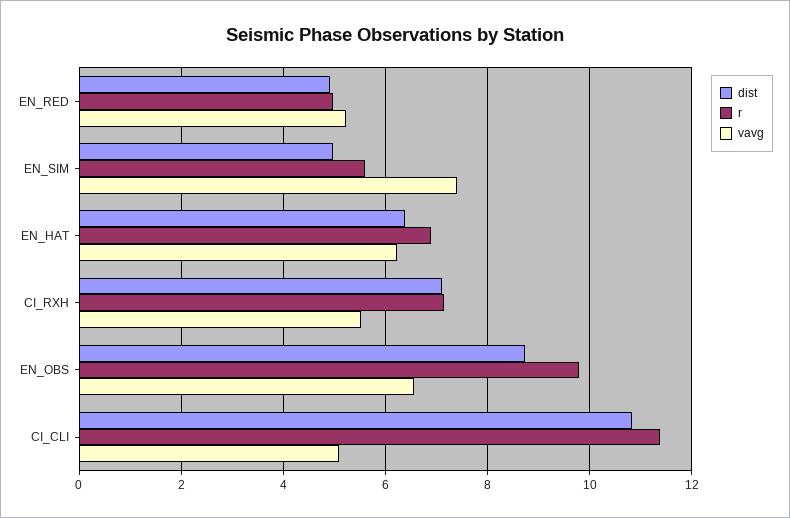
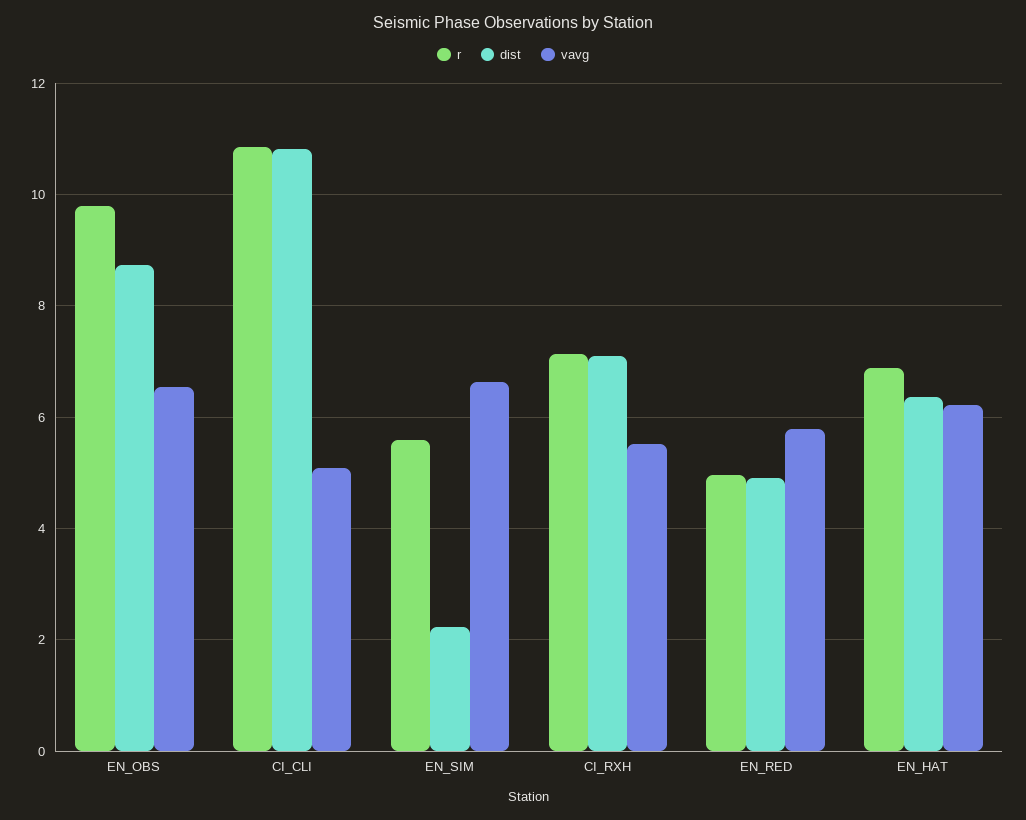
  {
    "dist": {
      "EN_RED": 5,
-     "EN_SIM": 5,
+     "EN_SIM": 2.2,
      "EN_HAT": 6.4,
      "CI_RXH": 7.2,
      "EN_OBS": 8.8,
      "CI_CLI": 10.8
    },
    "r": {
      "EN_RED": 5,
      "EN_SIM": 5.6,
      "EN_HAT": 6.8,
      "CI_RXH": 7.2,
      "EN_OBS": 9.8,
-     "CI_CLI": 11.4
+     "CI_CLI": 10.8
    },
    "vavg": {
-     "EN_RED": 5.2,
+     "EN_RED": 5.8,
-     "EN_SIM": 7.4,
+     "EN_SIM": 6.6,
      "EN_HAT": 6.2,
      "CI_RXH": 5.6,
      "EN_OBS": 6.6,
      "CI_CLI": 5
    }
  }

